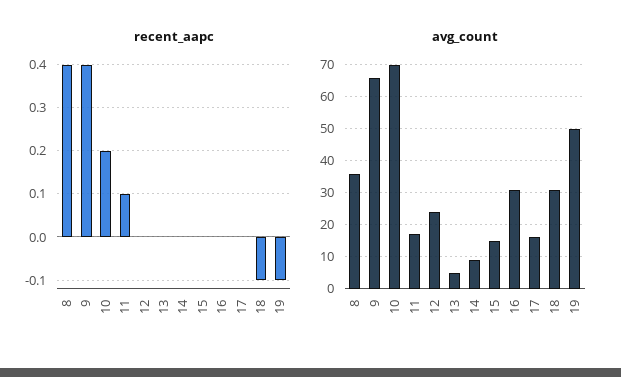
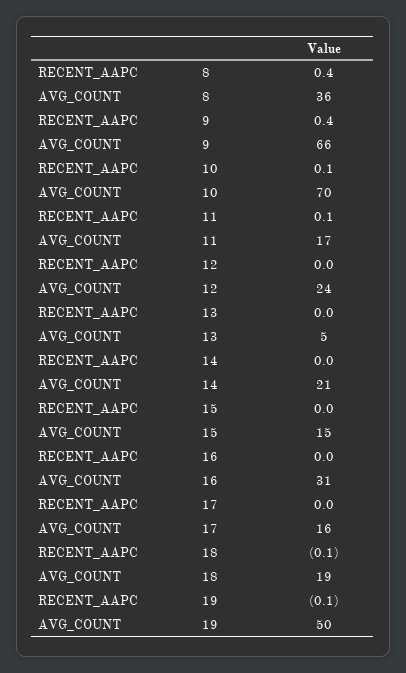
  {
    "recent_aapc": {
      "8": 0.4,
      "9": 0.4,
-     "10": 0.2,
+     "10": 0.1,
      "11": 0.1,
      "12": 0,
      "13": 0,
      "14": 0,
      "15": 0,
      "16": 0,
      "17": 0,
      "18": -0.1,
      "19": -0.1
    },
    "avg_count": {
      "8": 36,
      "9": 66,
      "10": 70,
      "11": 17,
      "12": 24,
      "13": 5,
-     "14": 10,
+     "14": 21,
      "15": 15,
      "16": 31,
      "17": 16,
-     "18": 30,
+     "18": 19,
      "19": 50
    }
  }

